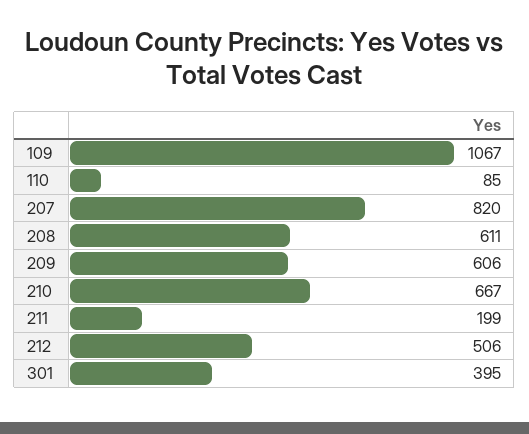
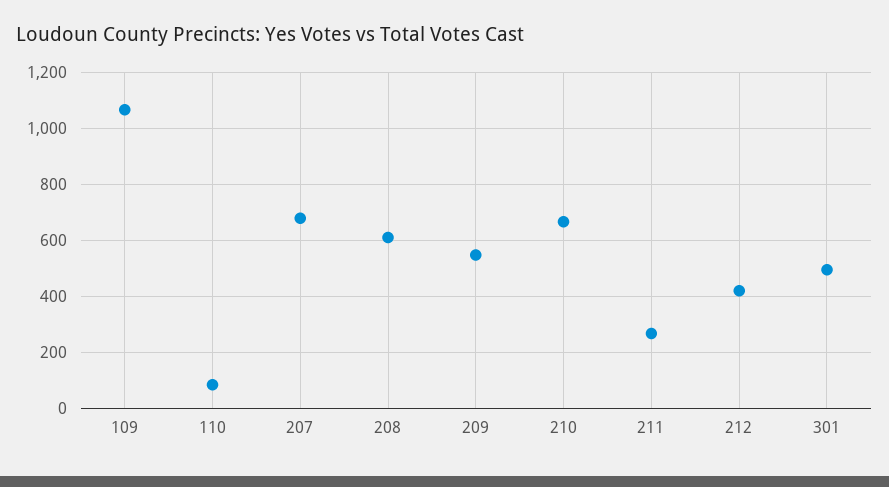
  {
    "109": 1067,
    "110": 85,
-   "207": 820,
+   "207": 675,
    "208": 611,
-   "209": 606,
+   "209": 550,
    "210": 667,
-   "211": 199,
+   "211": 275,
-   "212": 506,
+   "212": 425,
-   "301": 395
+   "301": 500
  }

